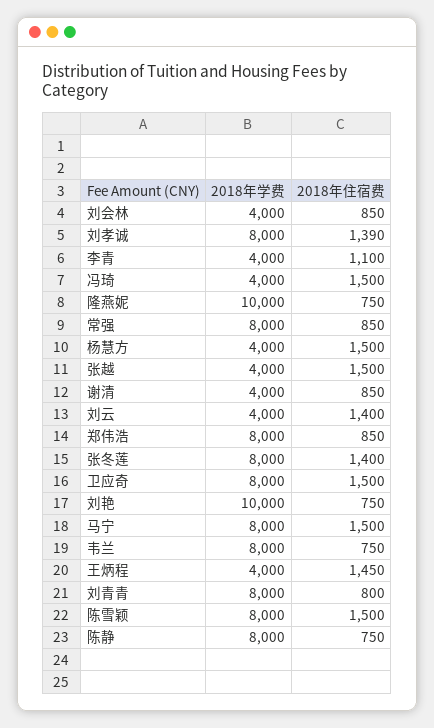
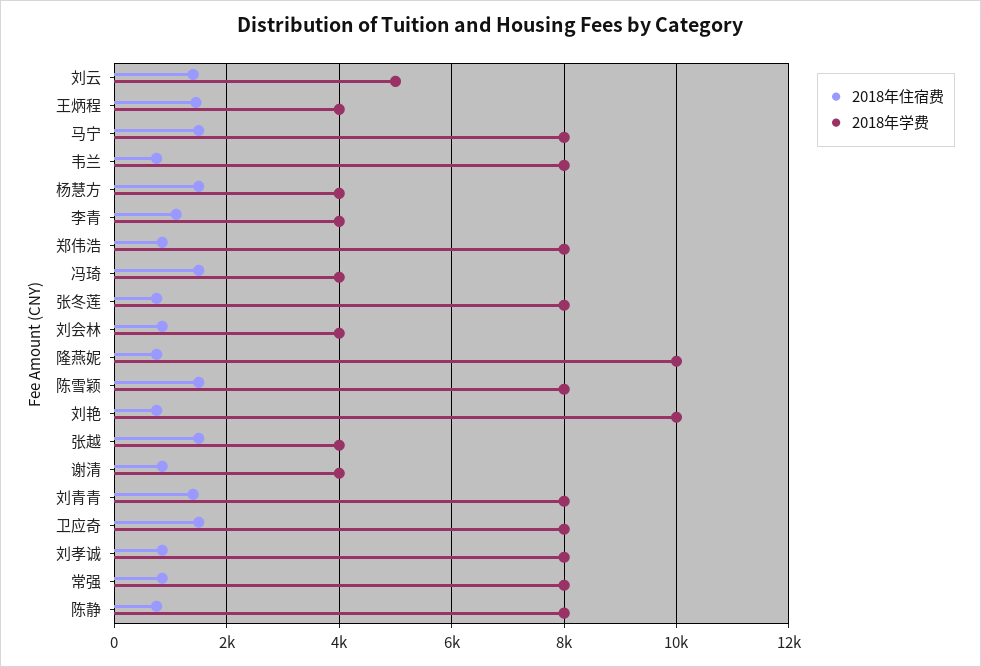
  {
    "2018年学费": {
      "刘会林": 4000,
      "刘孝诚": 8000,
      "李青": 4000,
      "冯琦": 4000,
      "隆燕妮": 10000,
      "常强": 8000,
      "杨慧方": 4000,
      "张越": 4000,
      "谢清": 4000,
-     "刘云": 4000,
+     "刘云": 5000,
      "郑伟浩": 8000,
      "张冬莲": 8000,
      "卫应奇": 8000,
      "刘艳": 10000,
      "马宁": 8000,
      "韦兰": 8000,
      "王炳程": 4000,
      "刘青青": 8000,
      "陈雪颖": 8000,
      "陈静": 8000
    },
    "2018年住宿费": {
      "刘会林": 850,
-     "刘孝诚": 1390,
+     "刘孝诚": 800,
      "李青": 1100,
      "冯琦": 1500,
      "隆燕妮": 750,
      "常强": 850,
      "杨慧方": 1500,
      "张越": 1500,
      "谢清": 850,
      "刘云": 1400,
      "郑伟浩": 850,
-     "张冬莲": 1400,
+     "张冬莲": 800,
      "卫应奇": 1500,
      "刘艳": 750,
      "马宁": 1500,
      "韦兰": 750,
      "王炳程": 1450,
-     "刘青青": 800,
+     "刘青青": 1400,
      "陈雪颖": 1500,
      "陈静": 750
    }
  }

